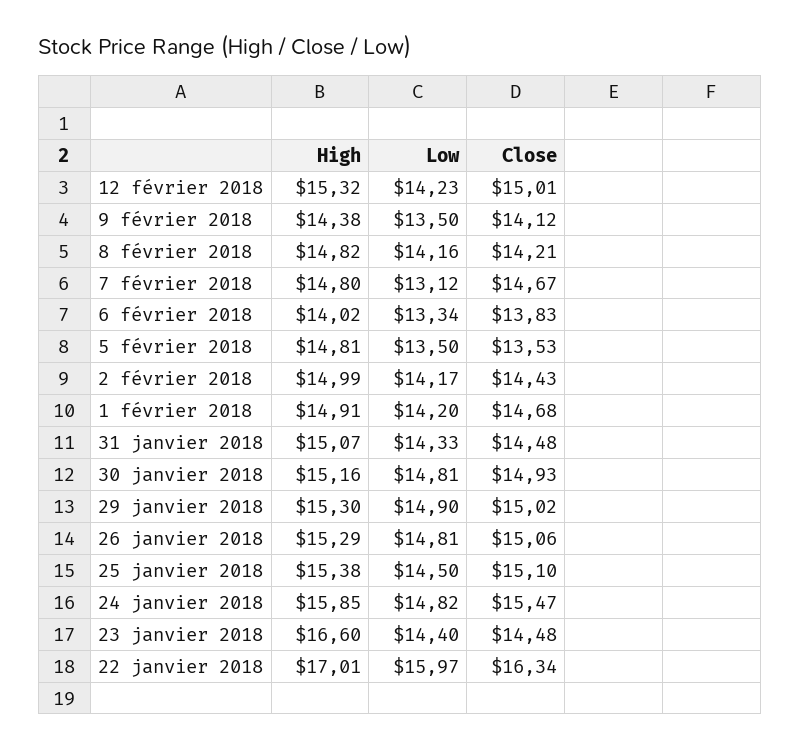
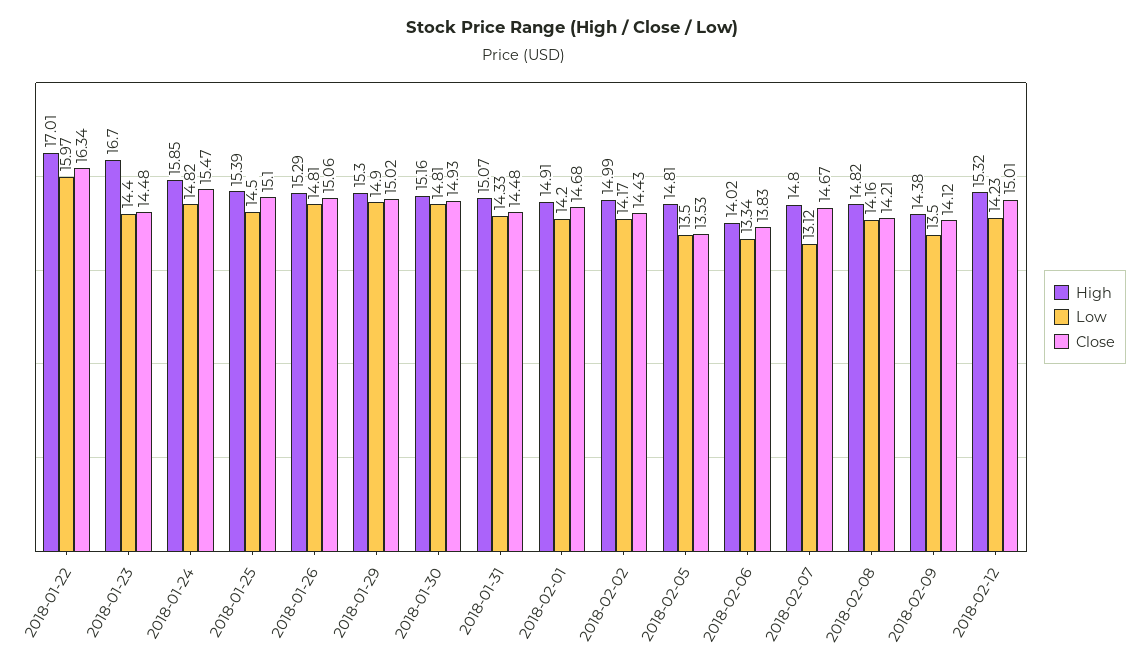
  {
    "High": {
      "12 février 2018": 15.32,
      "9 février 2018": 14.38,
      "8 février 2018": 14.82,
      "7 février 2018": 14.8,
      "6 février 2018": 14.02,
      "5 février 2018": 14.81,
      "2 février 2018": 14.99,
      "1 février 2018": 14.91,
      "31 janvier 2018": 15.07,
      "30 janvier 2018": 15.16,
      "29 janvier 2018": 15.3,
      "26 janvier 2018": 15.29,
-     "25 janvier 2018": 15.38,
+     "25 janvier 2018": 15.39,
      "24 janvier 2018": 15.85,
-     "23 janvier 2018": 16.6,
+     "23 janvier 2018": 16.7,
      "22 janvier 2018": 17.01
    },
    "Low": {
      "12 février 2018": 14.23,
      "9 février 2018": 13.5,
      "8 février 2018": 14.16,
      "7 février 2018": 13.12,
      "6 février 2018": 13.34,
      "5 février 2018": 13.5,
      "2 février 2018": 14.17,
      "1 février 2018": 14.2,
      "31 janvier 2018": 14.33,
      "30 janvier 2018": 14.81,
      "29 janvier 2018": 14.9,
      "26 janvier 2018": 14.81,
      "25 janvier 2018": 14.5,
      "24 janvier 2018": 14.82,
      "23 janvier 2018": 14.4,
      "22 janvier 2018": 15.97
    },
    "Close": {
      "12 février 2018": 15.01,
      "9 février 2018": 14.12,
      "8 février 2018": 14.21,
      "7 février 2018": 14.67,
      "6 février 2018": 13.83,
      "5 février 2018": 13.53,
      "2 février 2018": 14.43,
      "1 février 2018": 14.68,
      "31 janvier 2018": 14.48,
      "30 janvier 2018": 14.93,
      "29 janvier 2018": 15.02,
      "26 janvier 2018": 15.06,
      "25 janvier 2018": 15.1,
      "24 janvier 2018": 15.47,
      "23 janvier 2018": 14.48,
      "22 janvier 2018": 16.34
    }
  }

